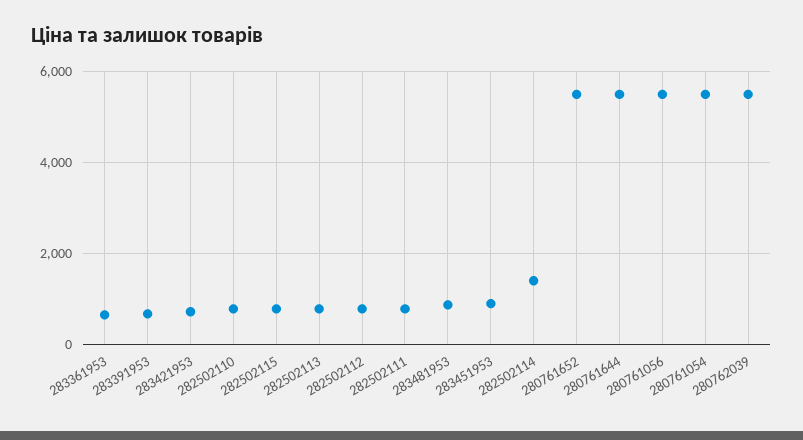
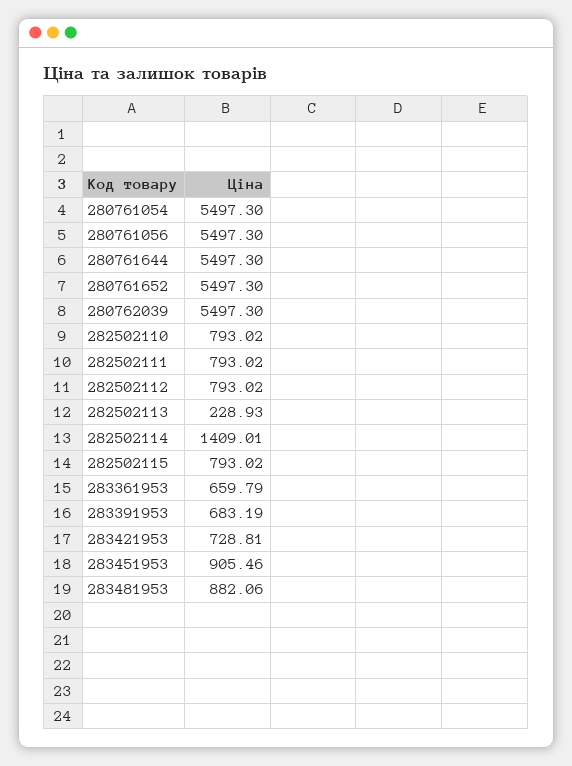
  {
    "283361953": 659.79,
    "283391953": 683.19,
    "283421953": 728.81,
    "282502110": 793.02,
    "282502115": 793.02,
-   "282502113": 800,
+   "282502113": 228.93,
    "282502112": 793.02,
    "282502111": 793.02,
    "283481953": 882.06,
    "283451953": 905.46,
    "282502114": 1409.01,
    "280761652": 5497.3,
    "280761644": 5497.3,
    "280761056": 5497.3,
    "280761054": 5497.3,
    "280762039": 5497.3
  }

